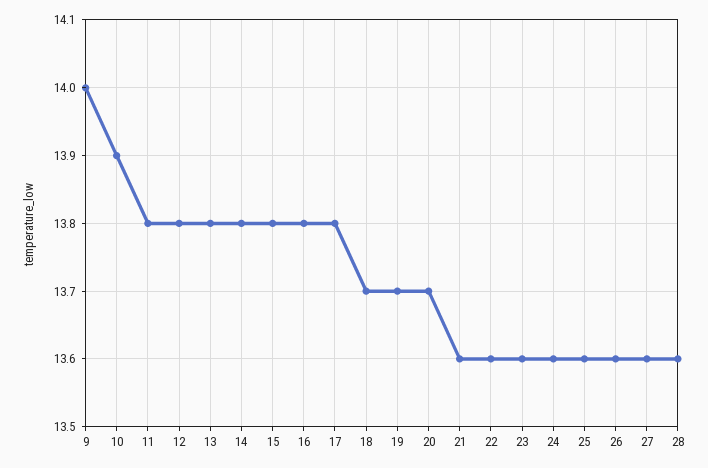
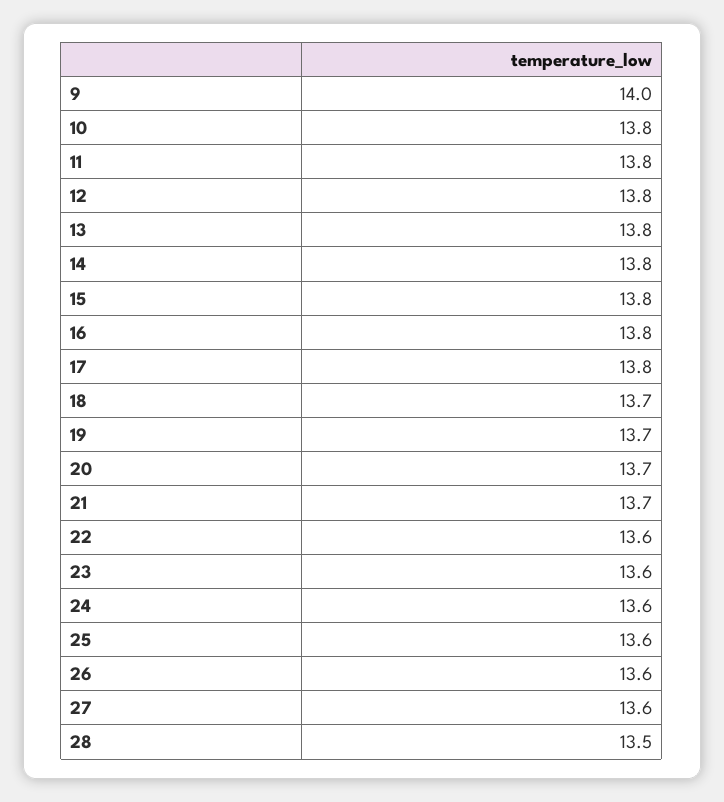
  {
    "9": 14,
-   "10": 13.9,
+   "10": 13.8,
    "11": 13.8,
    "12": 13.8,
    "13": 13.8,
    "14": 13.8,
    "15": 13.8,
    "16": 13.8,
    "17": 13.8,
    "18": 13.7,
    "19": 13.7,
    "20": 13.7,
-   "21": 13.6,
+   "21": 13.7,
    "22": 13.6,
    "23": 13.6,
    "24": 13.6,
    "25": 13.6,
    "26": 13.6,
    "27": 13.6,
-   "28": 13.6
+   "28": 13.5
  }

